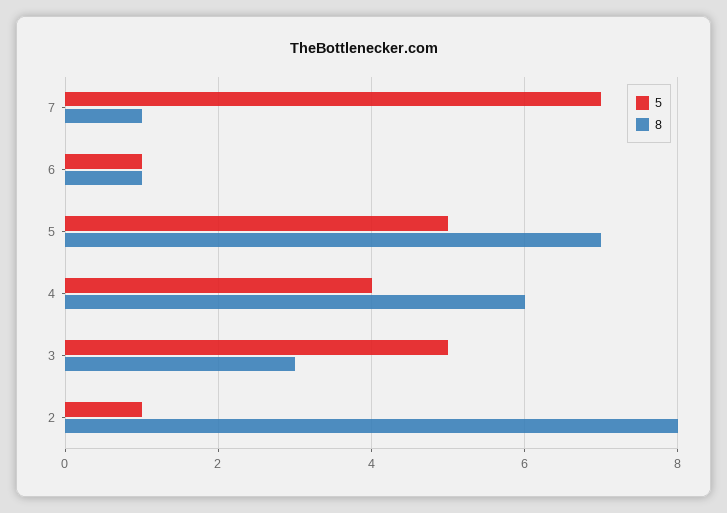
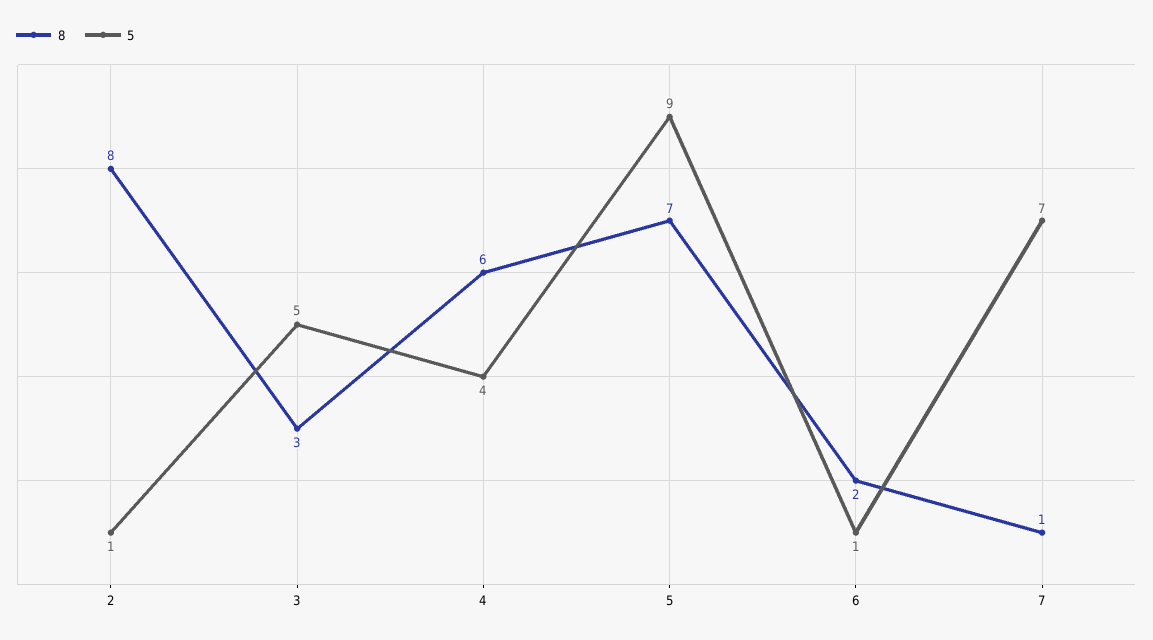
  {
    "5": {
      "7": 7,
      "6": 1,
-     "5": 5,
+     "5": 9,
      "4": 4,
      "3": 5,
      "2": 1
    },
    "8": {
      "7": 1,
-     "6": 1,
+     "6": 2,
      "5": 7,
      "4": 6,
      "3": 3,
      "2": 8
    }
  }

